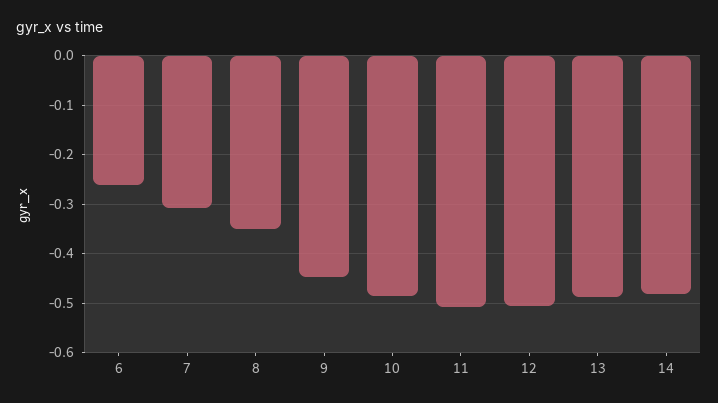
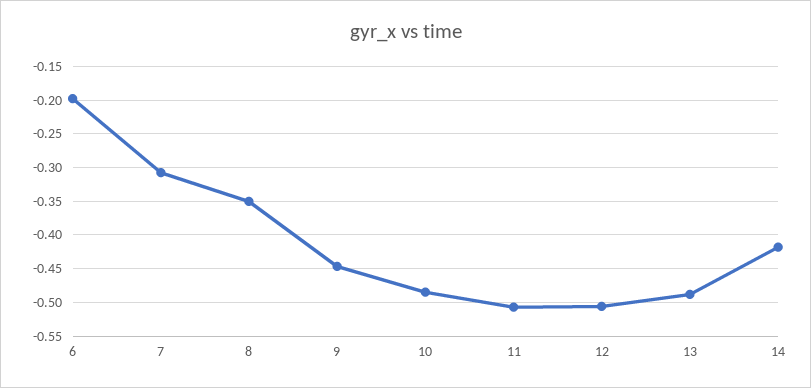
  {
-   "6": -0.26,
+   "6": -0.2,
    "7": -0.31,
    "8": -0.35,
    "9": -0.45,
    "10": -0.49,
    "11": -0.51,
    "12": -0.51,
    "13": -0.49,
-   "14": -0.48
+   "14": -0.42
  }

